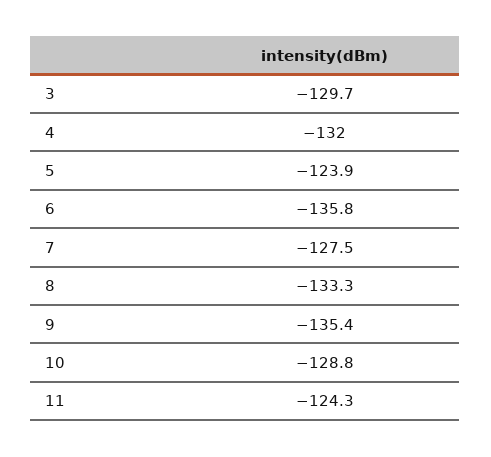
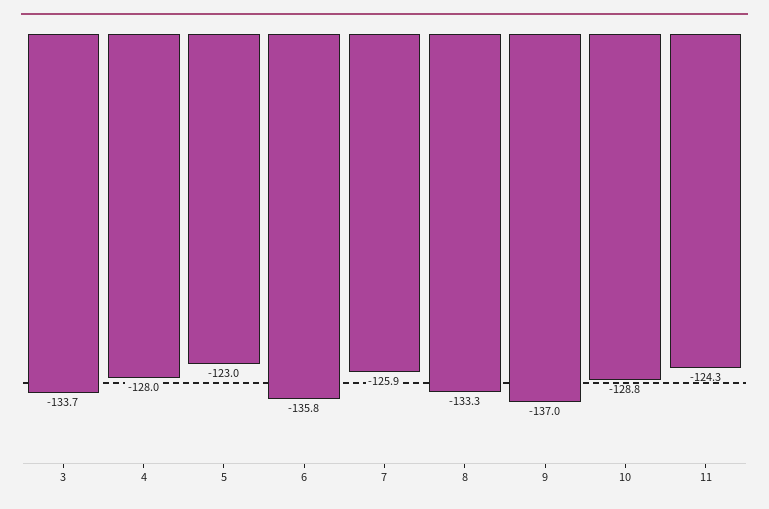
  {
-   "3": -129.7,
+   "3": -133.7,
-   "4": -132,
+   "4": -128,
-   "5": -123.9,
+   "5": -123,
    "6": -135.8,
-   "7": -127.5,
+   "7": -125.9,
    "8": -133.3,
-   "9": -135.4,
+   "9": -137,
    "10": -128.8,
    "11": -124.3
  }

